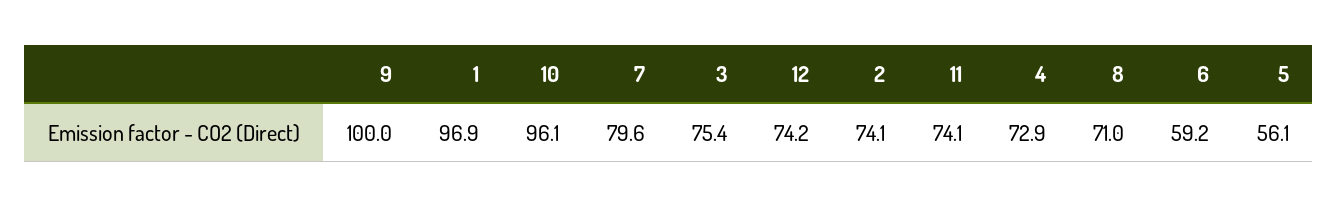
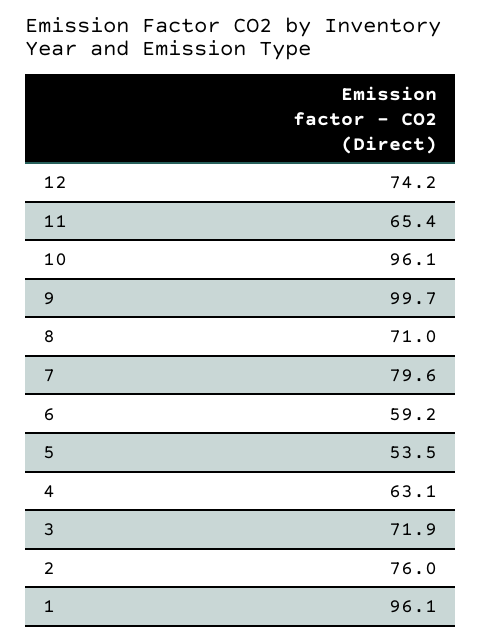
  {
-   "9": 100,
+   "9": 99.7,
-   "1": 96.9,
+   "1": 96.1,
    "10": 96.1,
    "7": 79.6,
-   "3": 75.4,
+   "3": 71.9,
    "12": 74.2,
-   "2": 74.1,
+   "2": 76,
-   "11": 74.1,
+   "11": 65.4,
-   "4": 72.9,
+   "4": 63.1,
    "8": 71,
    "6": 59.2,
-   "5": 56.1
+   "5": 53.5
  }

